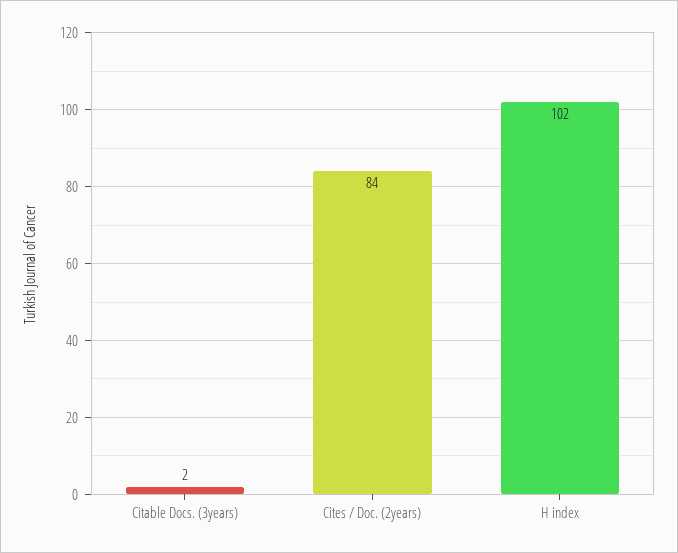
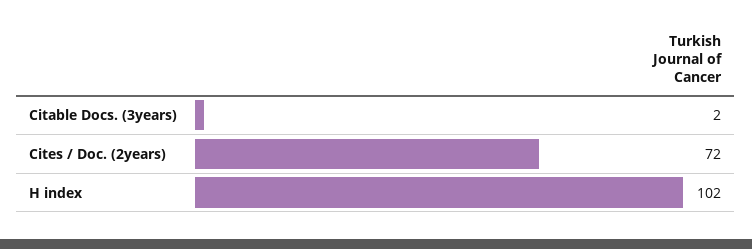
  {
    "Citable Docs. (3years)": 2,
-   "Cites / Doc. (2years)": 84,
+   "Cites / Doc. (2years)": 72,
    "H index": 102
  }

